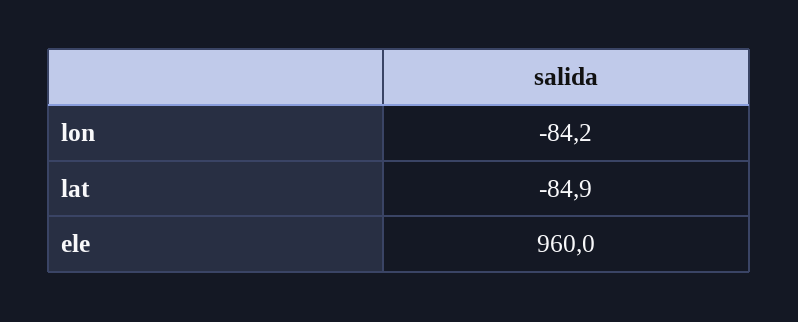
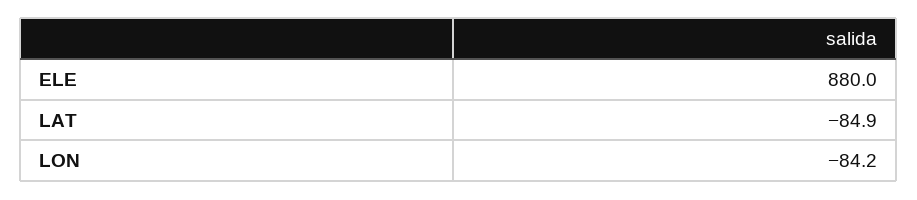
  {
    "lon": -84.2,
    "lat": -84.9,
-   "ele": 960
+   "ele": 880
  }

